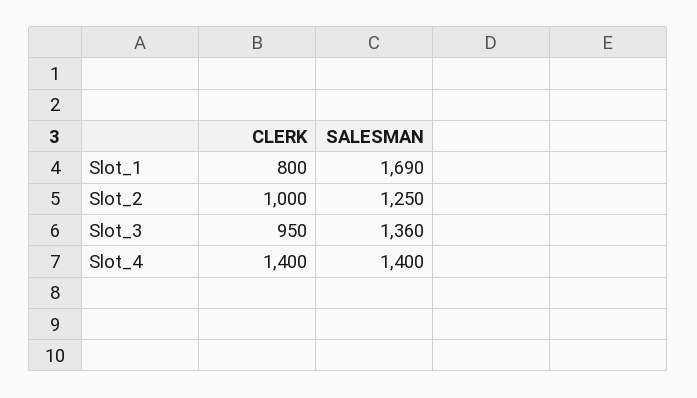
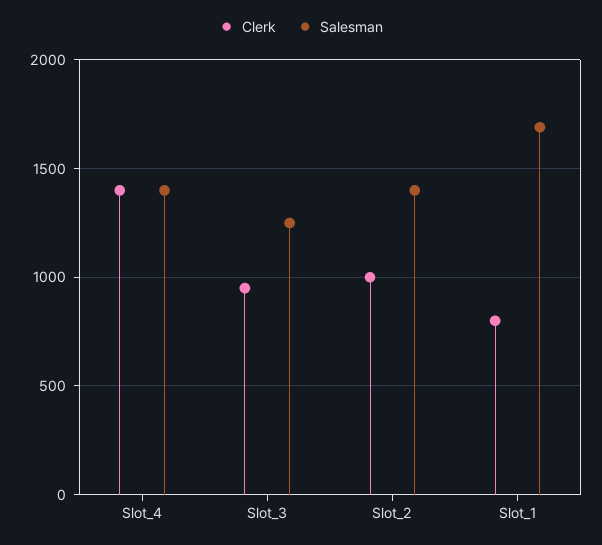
  {
    "CLERK": {
      "Slot_1": 800,
      "Slot_2": 1000,
      "Slot_3": 950,
      "Slot_4": 1400
    },
    "SALESMAN": {
      "Slot_1": 1690,
-     "Slot_2": 1250,
+     "Slot_2": 1400,
-     "Slot_3": 1360,
+     "Slot_3": 1250,
      "Slot_4": 1400
    }
  }

